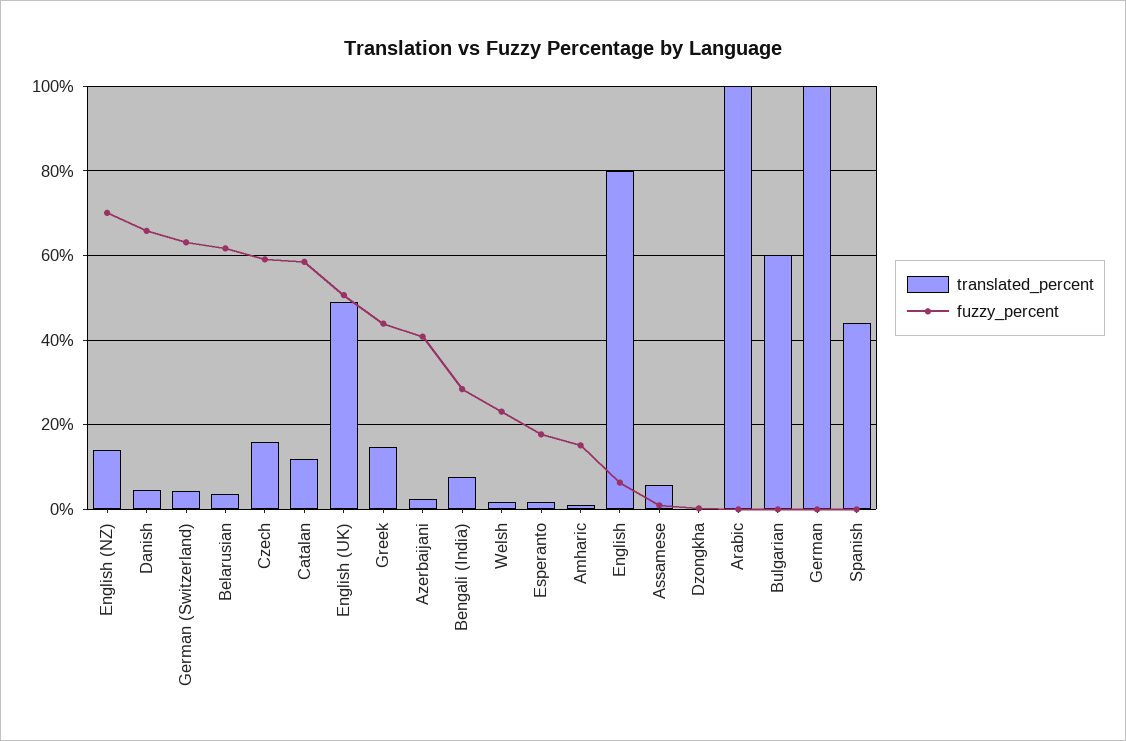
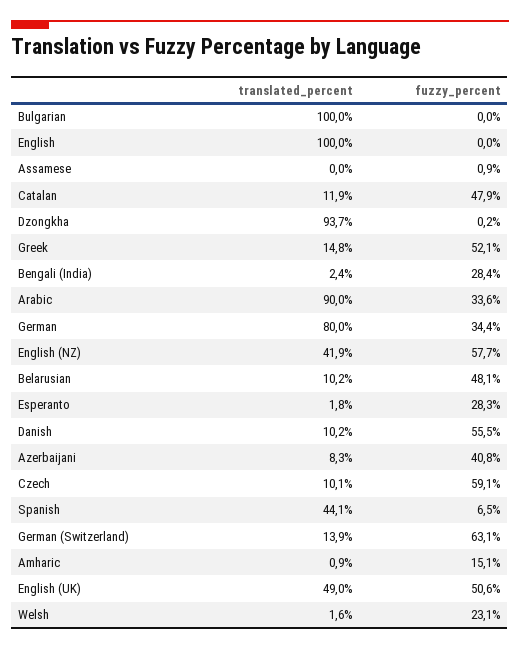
  {
    "translated_percent": {
-     "English (NZ)": 14,
+     "English (NZ)": 41.9,
-     "Danish": 4,
+     "Danish": 10.2,
-     "German (Switzerland)": 4,
+     "German (Switzerland)": 13.9,
-     "Belarusian": 4,
+     "Belarusian": 10.2,
-     "Czech": 16,
+     "Czech": 10.1,
      "Catalan": 11.9,
      "English (UK)": 49,
      "Greek": 14.8,
-     "Azerbaijani": 2,
+     "Azerbaijani": 8.3,
-     "Bengali (India)": 8,
+     "Bengali (India)": 2.4,
      "Welsh": 1.6,
      "Esperanto": 1.8,
      "Amharic": 0.9,
-     "English": 80,
+     "English": 100,
-     "Assamese": 6,
+     "Assamese": 0,
-     "Dzongkha": 0,
+     "Dzongkha": 93.7,
-     "Arabic": 100,
+     "Arabic": 90,
-     "Bulgarian": 60,
+     "Bulgarian": 100,
-     "German": 100,
+     "German": 80,
      "Spanish": 44.1
    },
    "fuzzy_percent": {
-     "English (NZ)": 70,
+     "English (NZ)": 57.7,
-     "Danish": 66,
+     "Danish": 55.5,
      "German (Switzerland)": 63.1,
-     "Belarusian": 62,
+     "Belarusian": 48.1,
      "Czech": 59.1,
-     "Catalan": 58,
+     "Catalan": 47.9,
      "English (UK)": 50.6,
-     "Greek": 44,
+     "Greek": 52.1,
      "Azerbaijani": 40.8,
      "Bengali (India)": 28.4,
      "Welsh": 23.1,
-     "Esperanto": 18,
+     "Esperanto": 28.3,
      "Amharic": 15.1,
-     "English": 6,
+     "English": 0,
      "Assamese": 0.9,
      "Dzongkha": 0.2,
-     "Arabic": 0,
+     "Arabic": 33.6,
      "Bulgarian": 0,
-     "German": 0,
+     "German": 34.4,
-     "Spanish": 0
+     "Spanish": 6.5
    }
  }

